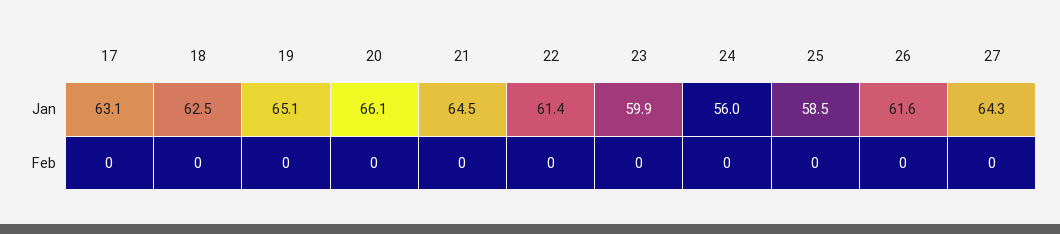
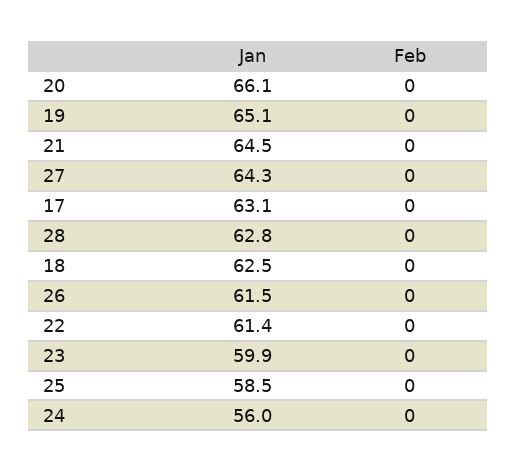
  {
    "17": {
      "Jan": 63.1,
      "Feb": 0
    },
    "18": {
      "Jan": 62.5,
      "Feb": 0
    },
    "19": {
      "Jan": 65.1,
      "Feb": 0
    },
    "20": {
      "Jan": 66.1,
      "Feb": 0
    },
    "21": {
      "Jan": 64.5,
      "Feb": 0
    },
    "22": {
      "Jan": 61.4,
      "Feb": 0
    },
    "23": {
      "Jan": 59.9,
      "Feb": 0
    },
    "24": {
      "Jan": 56,
      "Feb": 0
    },
    "25": {
      "Jan": 58.5,
      "Feb": 0
    },
    "26": {
-     "Jan": 61.6,
+     "Jan": 61.5,
      "Feb": 0
    },
    "27": {
      "Jan": 64.3,
      "Feb": 0
-   }
+   },
+   "28": {
+     "Jan": 62.8,
+     "Feb": 0
+   }
  }

